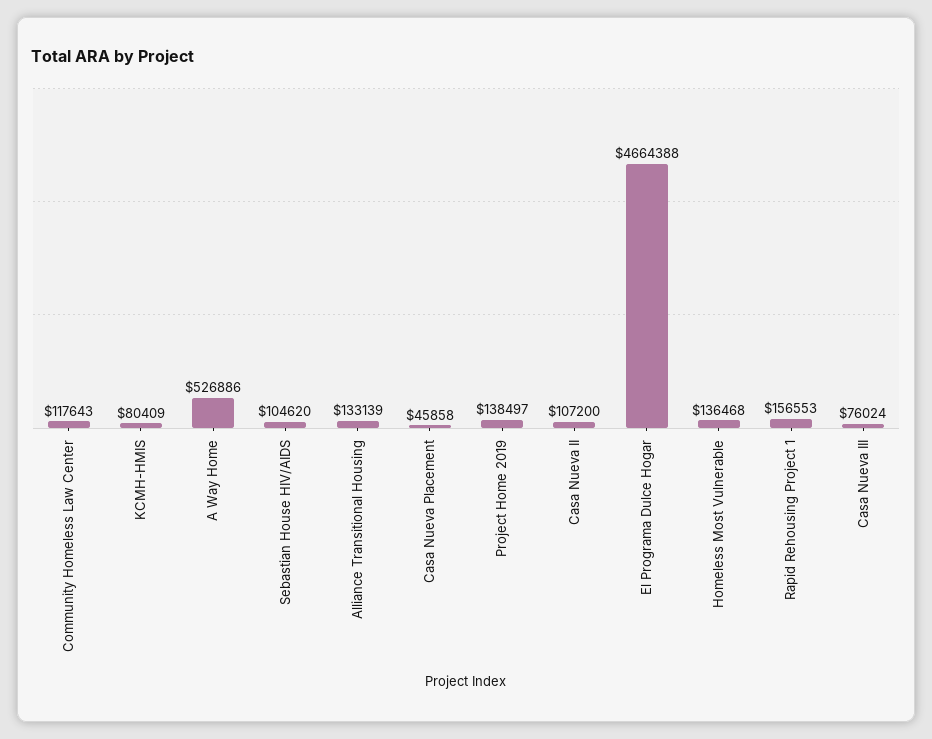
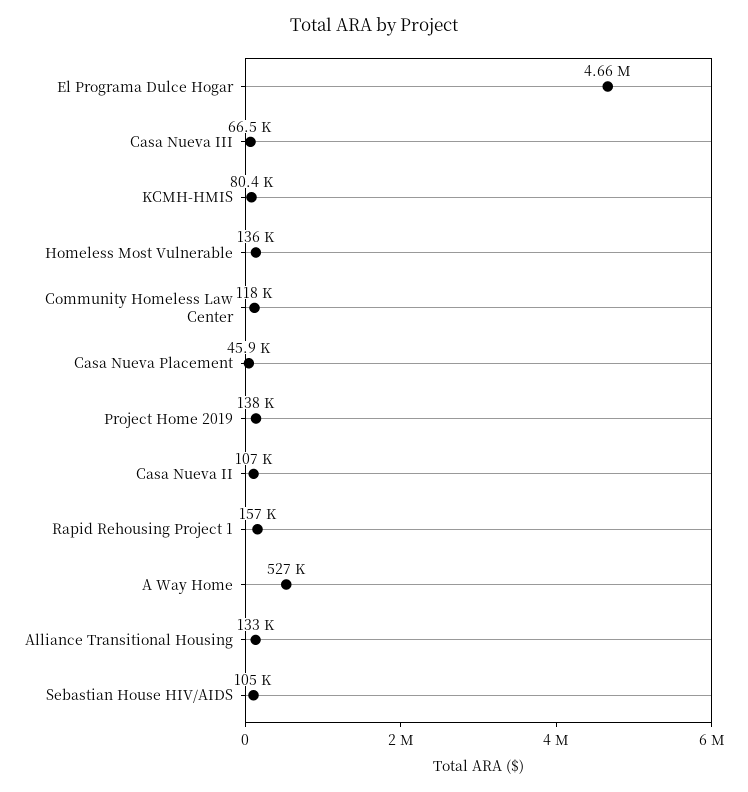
  {
    "Community Homeless Law Center": 117643,
    "KCMH-HMIS": 80409,
    "A Way Home": 526886,
    "Sebastian House HIV/AIDS": 104620,
    "Alliance Transitional Housing": 133139,
    "Casa Nueva Placement": 45858,
    "Project Home 2019": 138497,
    "Casa Nueva II": 107200,
    "El Programa Dulce Hogar": 4664388,
    "Homeless Most Vulnerable": 136468,
    "Rapid Rehousing Project 1": 156553,
-   "Casa Nueva III": 76024
+   "Casa Nueva III": 66500
  }

